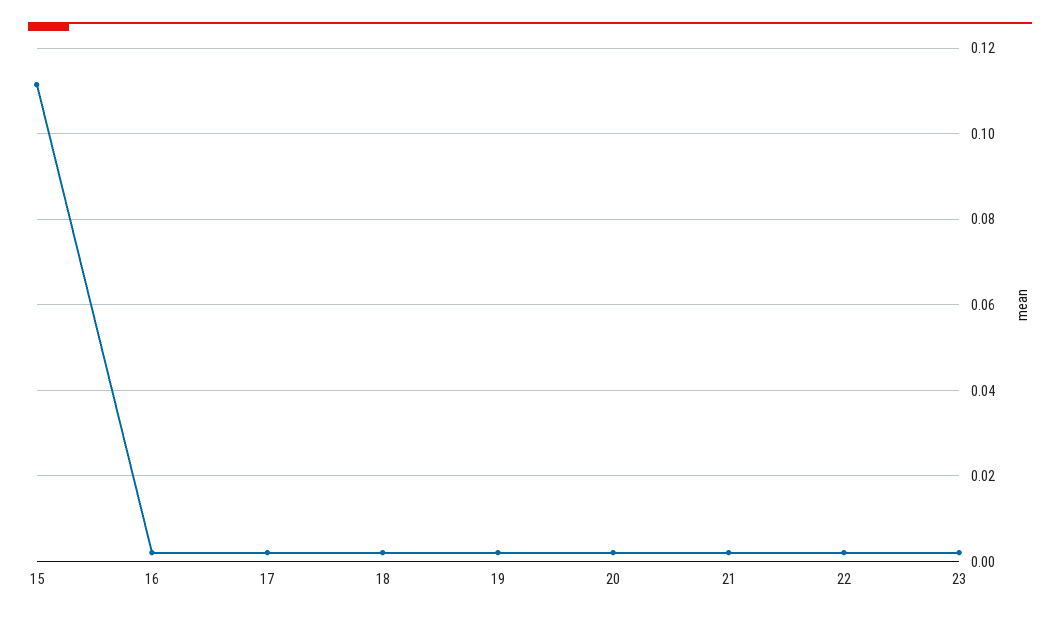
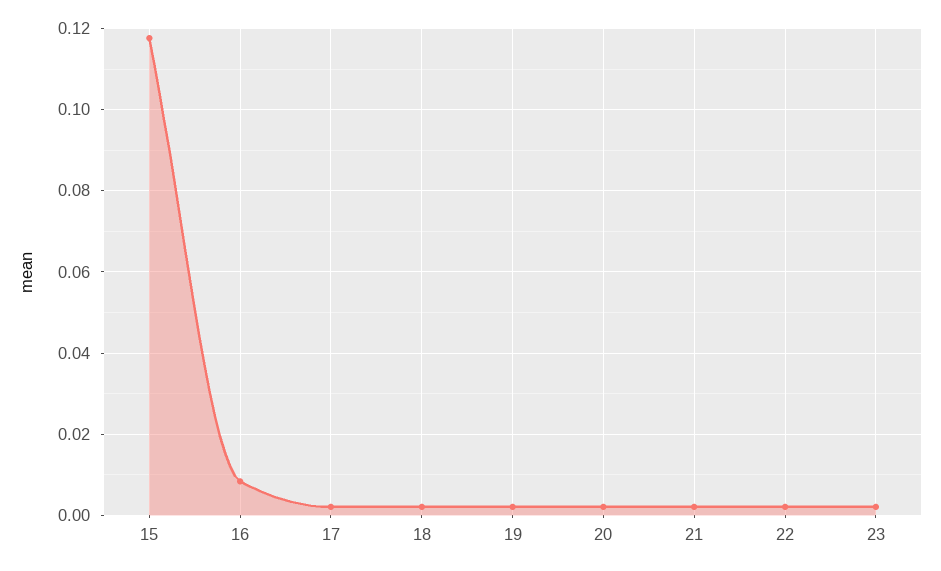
  {
-   "15": 0.112,
+   "15": 0.118,
-   "16": 0.002,
+   "16": 0.008,
    "17": 0.002,
    "18": 0.002,
    "19": 0.002,
    "20": 0.002,
    "21": 0.002,
    "22": 0.002,
    "23": 0.002
  }

